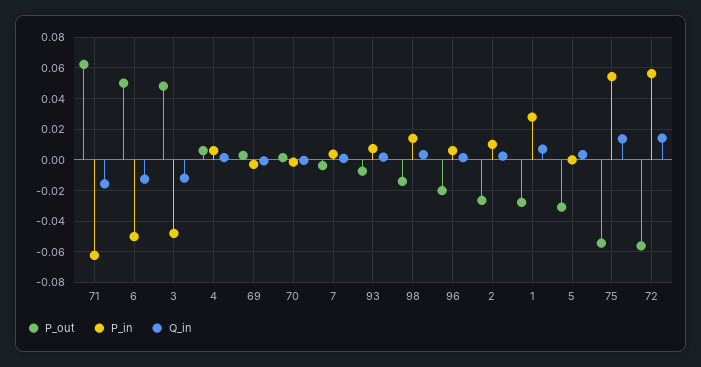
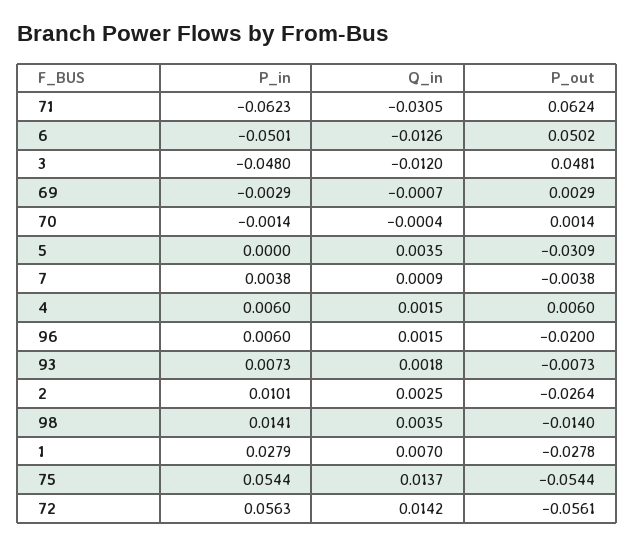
  {
    "P_out": {
      "71": 0.0624,
      "6": 0.0502,
      "3": 0.0481,
      "4": 0.006,
      "69": 0.0029,
      "70": 0.0014,
      "7": -0.0038,
      "93": -0.0073,
      "98": -0.014,
      "96": -0.02,
      "2": -0.0264,
      "1": -0.0278,
      "5": -0.0309,
      "75": -0.0544,
      "72": -0.0561
    },
    "P_in": {
      "71": -0.0623,
      "6": -0.0501,
      "3": -0.048,
      "4": 0.006,
      "69": -0.0029,
      "70": -0.0014,
      "7": 0.0038,
      "93": 0.0073,
      "98": 0.0141,
      "96": 0.006,
      "2": 0.0101,
      "1": 0.0279,
      "5": 0,
      "75": 0.0544,
      "72": 0.0563
    },
    "Q_in": {
-     "71": -0.015,
+     "71": -0.0305,
      "6": -0.0126,
      "3": -0.012,
      "4": 0.0015,
      "69": -0.0007,
      "70": -0.0004,
      "7": 0.0009,
      "93": 0.0018,
      "98": 0.0035,
      "96": 0.0015,
      "2": 0.0025,
      "1": 0.007,
      "5": 0.0035,
      "75": 0.0137,
      "72": 0.0142
    }
  }

